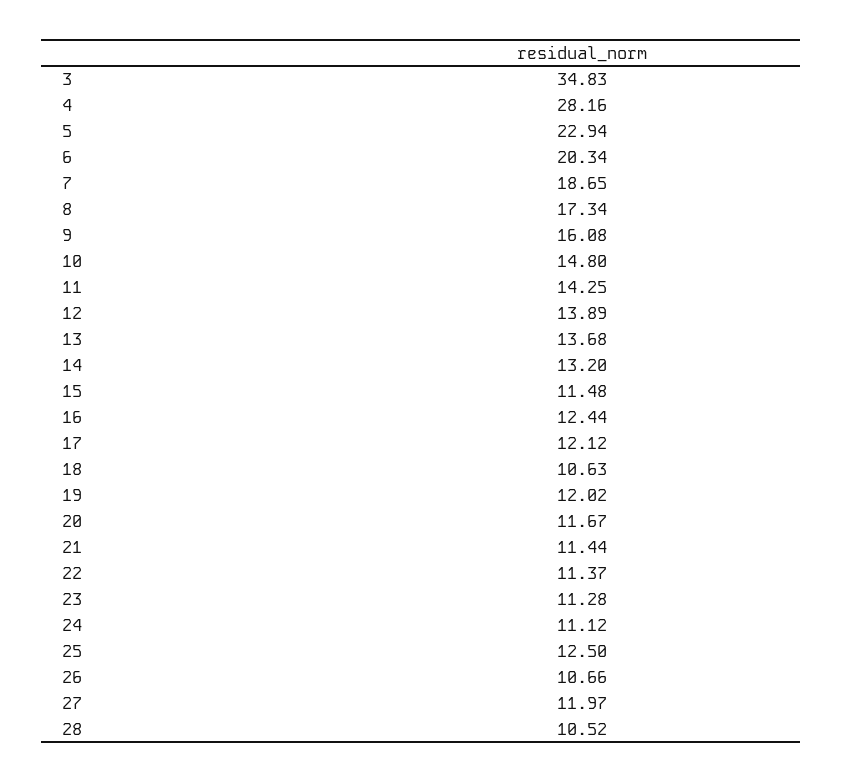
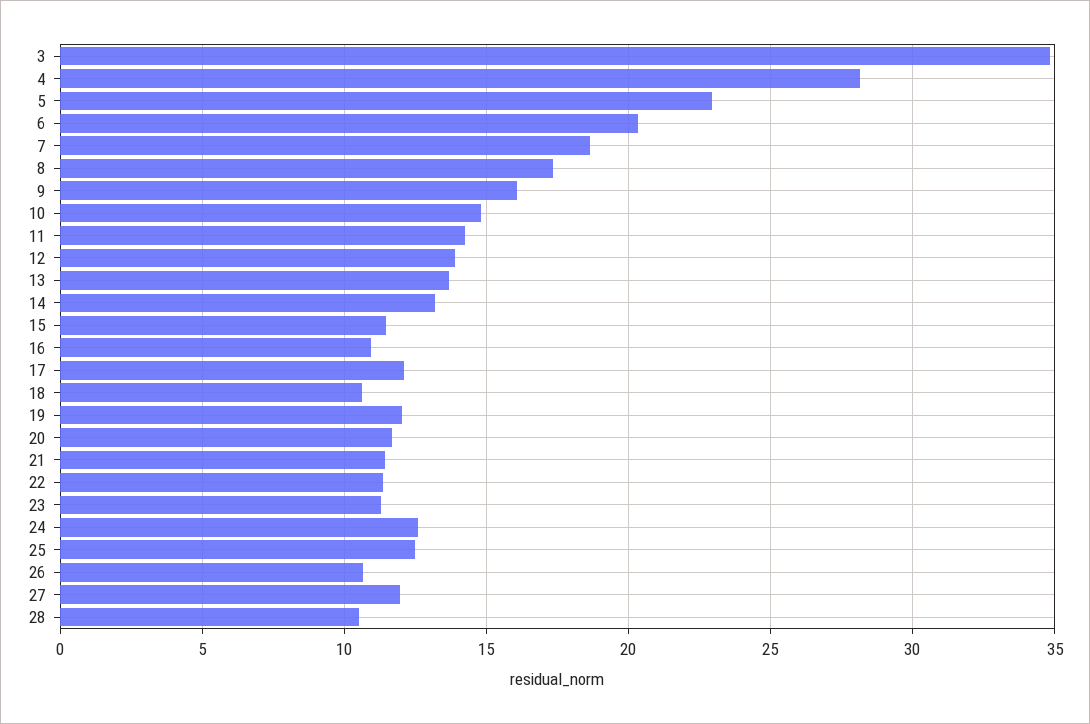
  {
    "3": 34.83,
    "4": 28.16,
    "5": 22.94,
    "6": 20.34,
    "7": 18.65,
    "8": 17.34,
    "9": 16.08,
    "10": 14.8,
    "11": 14.25,
    "12": 13.89,
    "13": 13.68,
    "14": 13.2,
    "15": 11.48,
-   "16": 12.44,
+   "16": 11,
    "17": 12.12,
    "18": 10.63,
    "19": 12.02,
    "20": 11.67,
    "21": 11.44,
    "22": 11.37,
    "23": 11.28,
-   "24": 11.12,
+   "24": 12.5,
    "25": 12.5,
    "26": 10.66,
    "27": 11.97,
    "28": 10.52
  }

